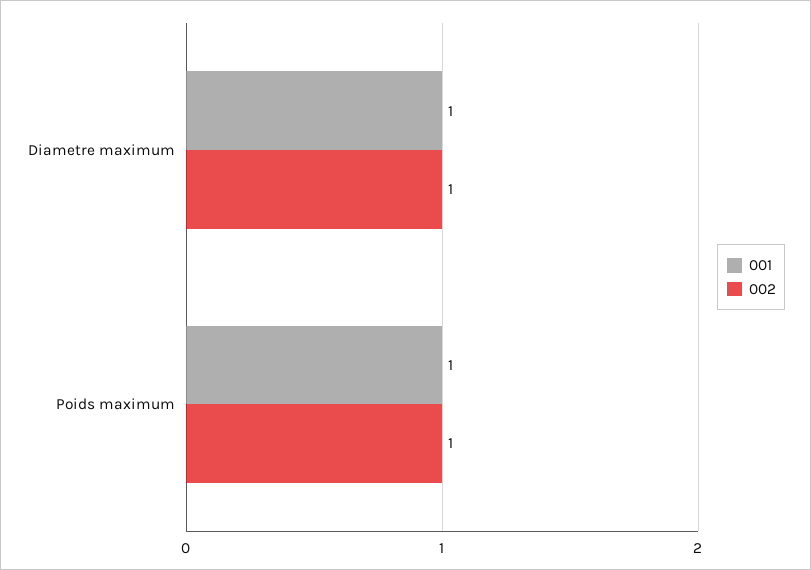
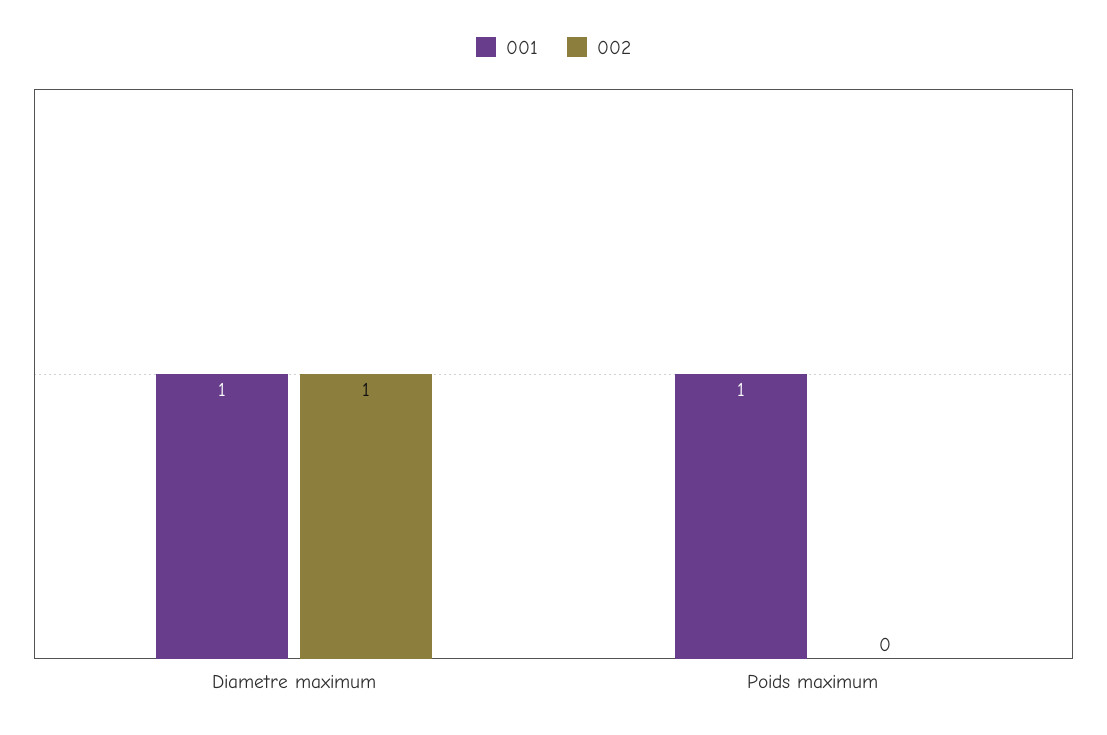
  {
    "001": {
      "Diametre maximum": 1,
      "Poids maximum": 1
    },
    "002": {
      "Diametre maximum": 1,
-     "Poids maximum": 1
+     "Poids maximum": 0
    }
  }

